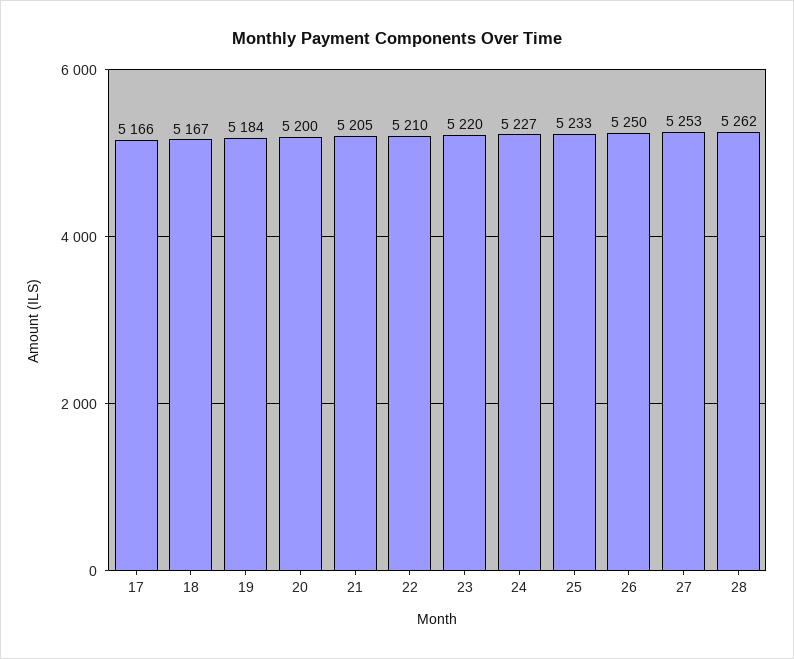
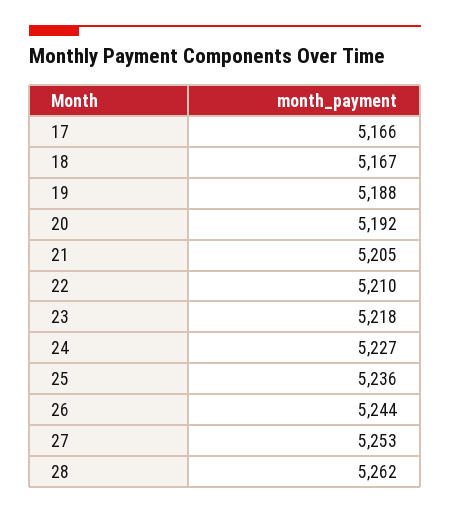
  {
    "17": 5166,
    "18": 5167,
-   "19": 5184,
+   "19": 5188,
-   "20": 5200,
+   "20": 5192,
    "21": 5205,
    "22": 5210,
-   "23": 5220,
+   "23": 5218,
    "24": 5227,
-   "25": 5233,
+   "25": 5236,
-   "26": 5250,
+   "26": 5244,
    "27": 5253,
    "28": 5262
  }

